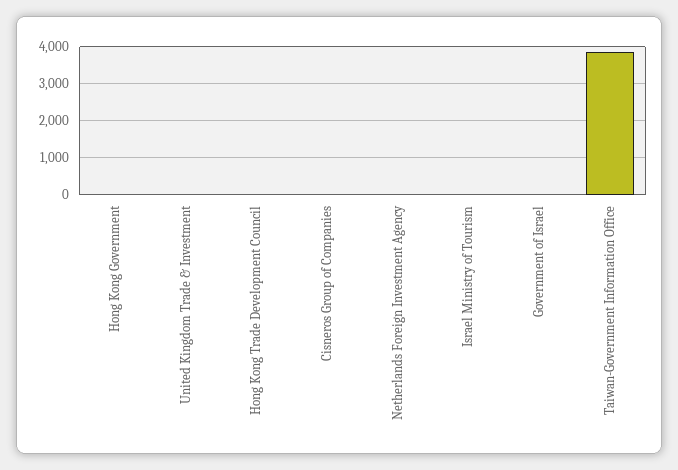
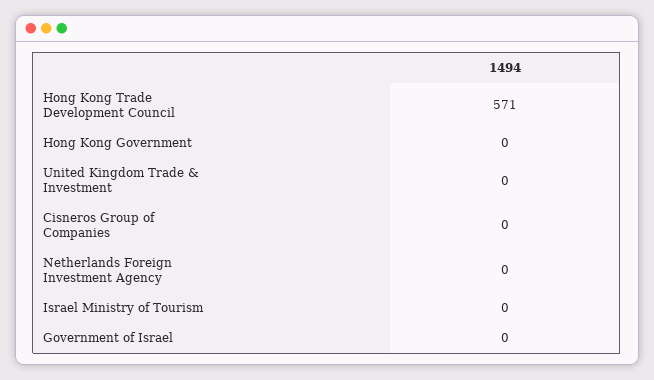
  {
    "Hong Kong Government": 0,
    "United Kingdom Trade & Investment": 0,
-   "Hong Kong Trade Development Council": 0,
+   "Hong Kong Trade Development Council": 571,
    "Cisneros Group of Companies": 0,
    "Netherlands Foreign Investment Agency": 0,
    "Israel Ministry of Tourism": 0,
-   "Government of Israel": 0,
+   "Government of Israel": 0
-   "Taiwan-Government Information Office": 3800
  }

